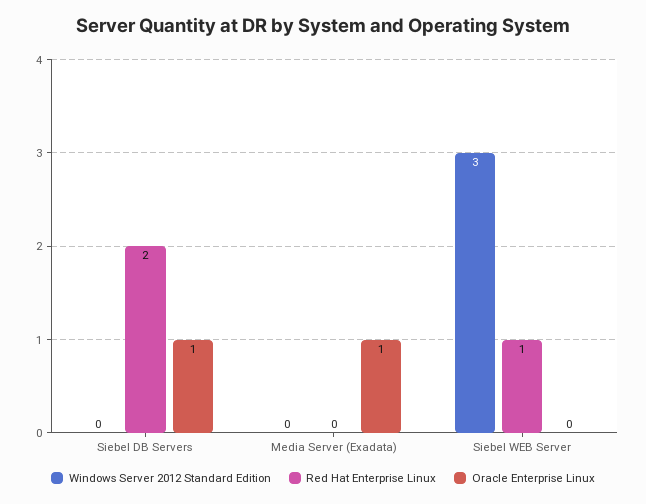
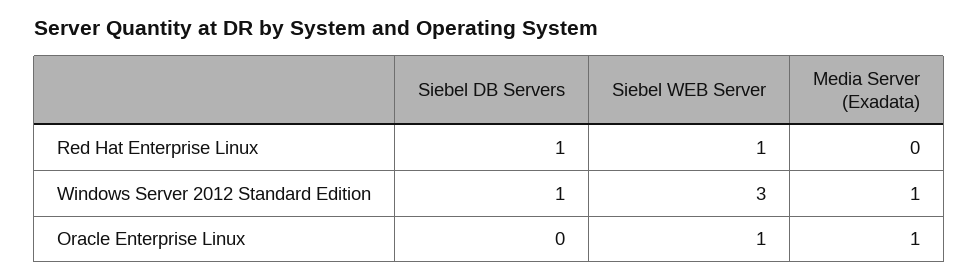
  {
    "Windows Server 2012 Standard Edition": {
-     "Siebel DB Servers": 0,
+     "Siebel DB Servers": 1,
-     "Media Server (Exadata)": 0,
+     "Media Server (Exadata)": 1,
      "Siebel WEB Server": 3
    },
    "Red Hat Enterprise Linux": {
-     "Siebel DB Servers": 2,
+     "Siebel DB Servers": 1,
      "Media Server (Exadata)": 0,
      "Siebel WEB Server": 1
    },
    "Oracle Enterprise Linux": {
-     "Siebel DB Servers": 1,
+     "Siebel DB Servers": 0,
      "Media Server (Exadata)": 1,
-     "Siebel WEB Server": 0
+     "Siebel WEB Server": 1
    }
  }

